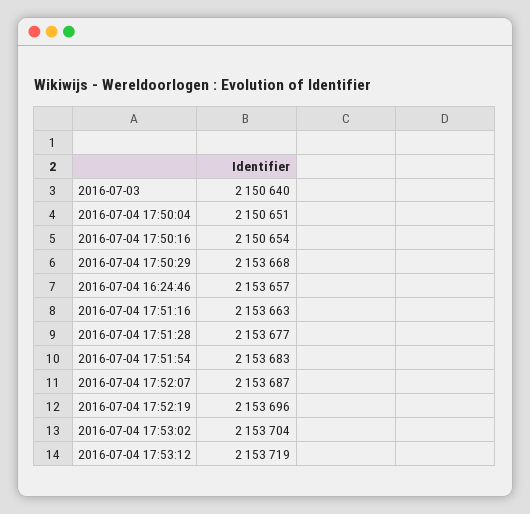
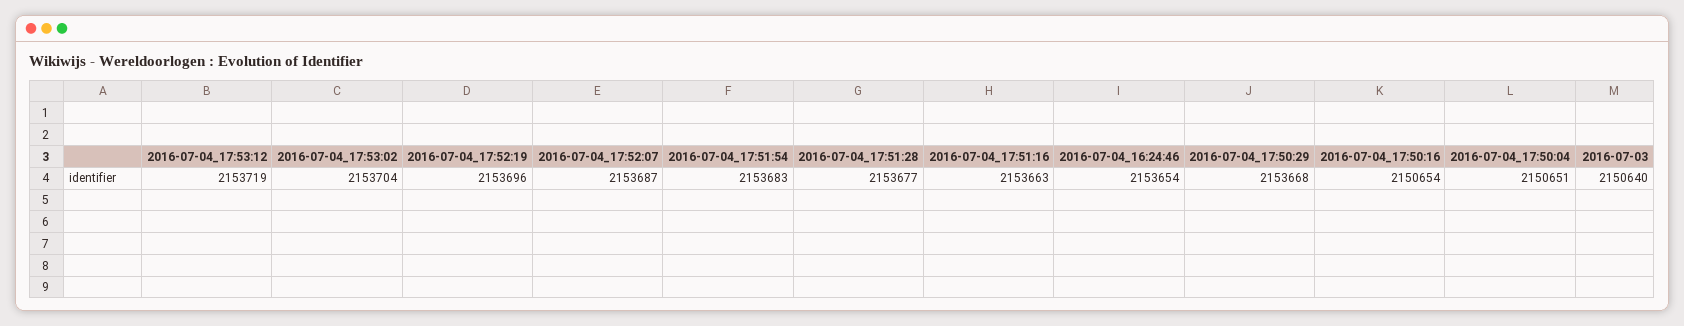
  {
    "2016-07-03": 2150640,
    "2016-07-04 17:50:04": 2150651,
    "2016-07-04 17:50:16": 2150654,
    "2016-07-04 17:50:29": 2153668,
-   "2016-07-04 16:24:46": 2153657,
+   "2016-07-04 16:24:46": 2153654,
    "2016-07-04 17:51:16": 2153663,
    "2016-07-04 17:51:28": 2153677,
    "2016-07-04 17:51:54": 2153683,
    "2016-07-04 17:52:07": 2153687,
    "2016-07-04 17:52:19": 2153696,
    "2016-07-04 17:53:02": 2153704,
    "2016-07-04 17:53:12": 2153719
  }

